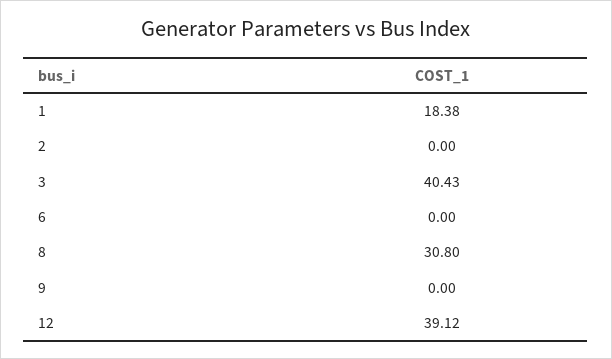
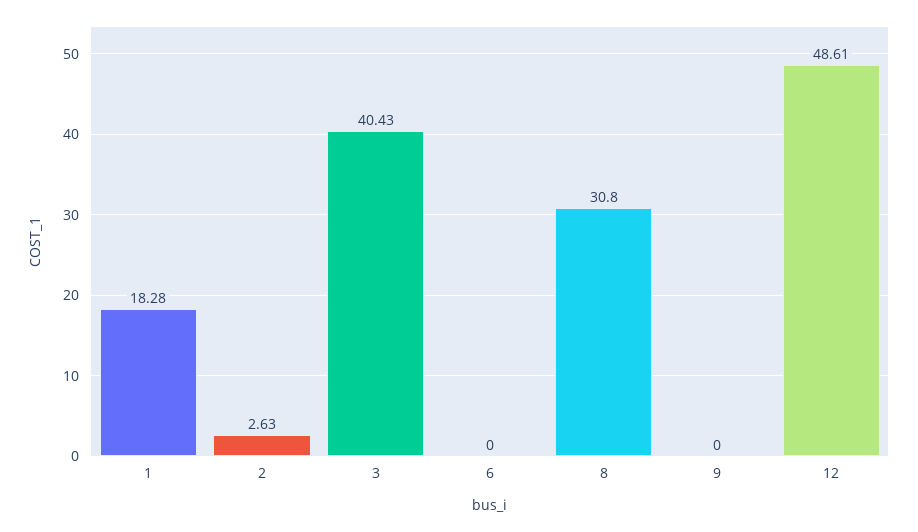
  {
-   "1": 18.38,
+   "1": 18.28,
-   "2": 0,
+   "2": 2.63,
    "3": 40.43,
    "6": 0,
    "8": 30.8,
    "9": 0,
-   "12": 39.12
+   "12": 48.61
  }

